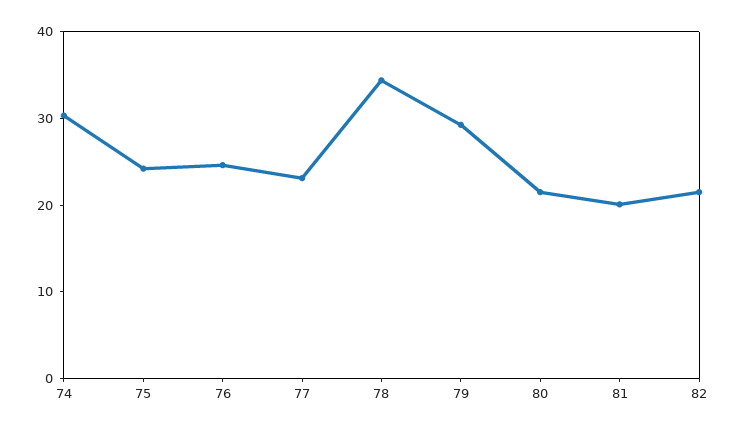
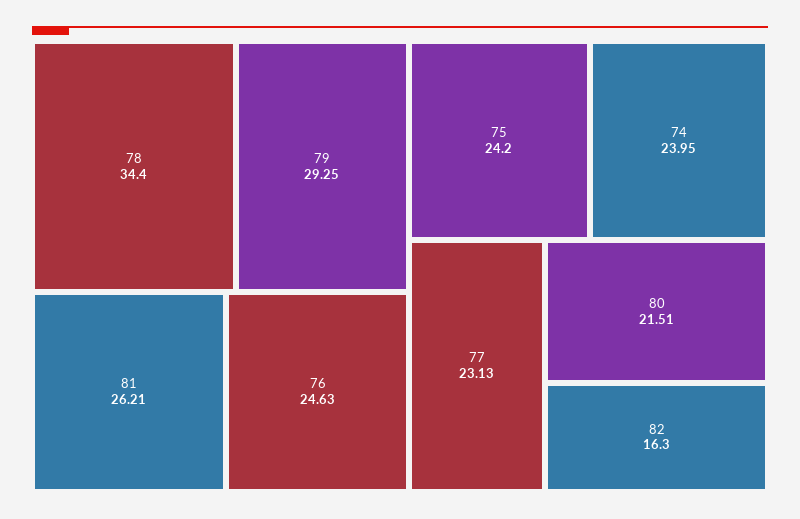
  {
-   "74": 30,
+   "74": 23.95,
    "75": 24.2,
    "76": 24.63,
    "77": 23.13,
    "78": 34.4,
    "79": 29.25,
    "80": 21.51,
-   "81": 20,
+   "81": 26.21,
-   "82": 22
+   "82": 16.3
  }

